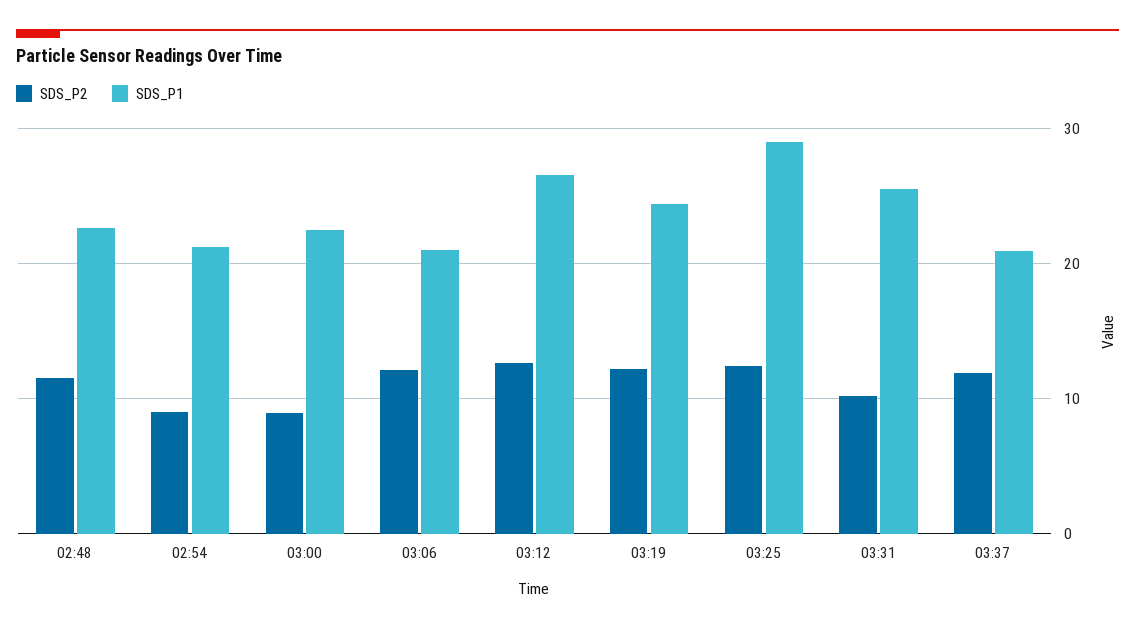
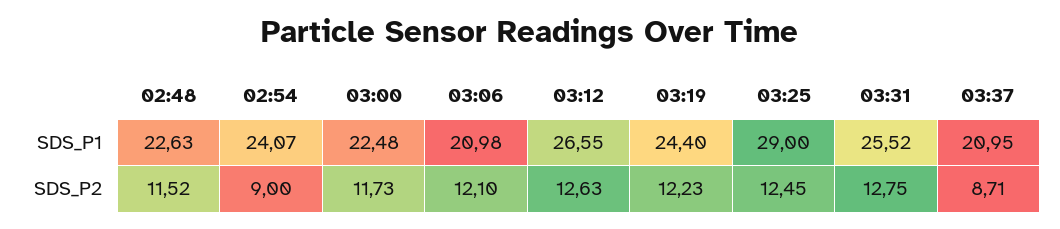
  {
    "SDS_P2": {
      "02:48": 11.52,
      "02:54": 9,
-     "03:00": 9,
+     "03:00": 11.73,
      "03:06": 12.1,
      "03:12": 12.63,
      "03:19": 12.23,
      "03:25": 12.45,
-     "03:31": 10,
+     "03:31": 12.75,
-     "03:37": 12
+     "03:37": 8.71
    },
    "SDS_P1": {
      "02:48": 22.63,
-     "02:54": 21,
+     "02:54": 24.07,
      "03:00": 22.48,
      "03:06": 20.98,
      "03:12": 26.55,
      "03:19": 24.4,
      "03:25": 29,
      "03:31": 25.52,
      "03:37": 20.95
    }
  }

